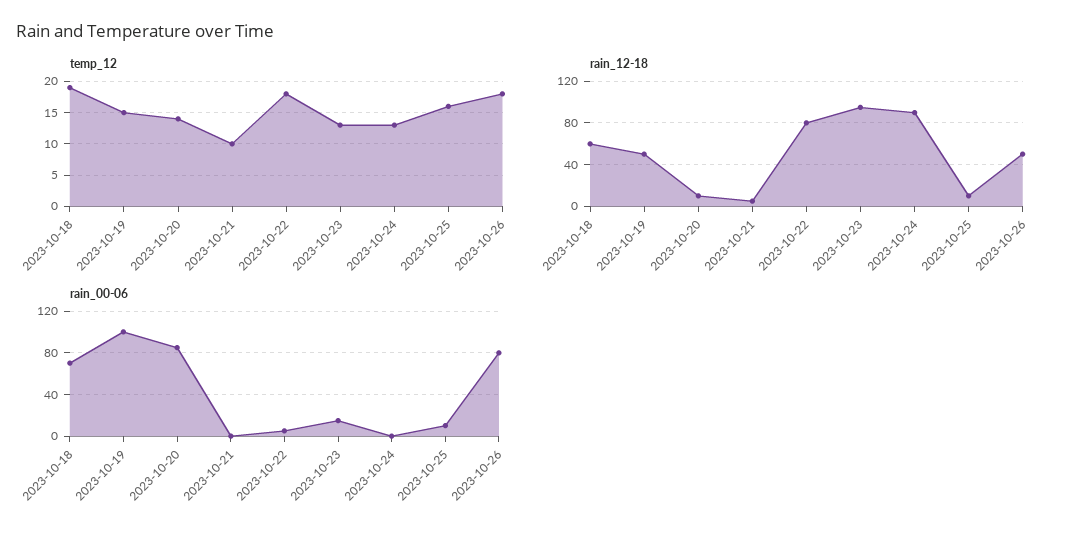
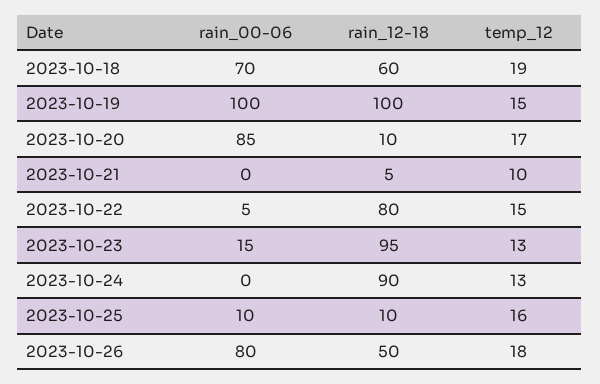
  {
    "temp_12": {
      "2023-10-18": 19,
      "2023-10-19": 15,
-     "2023-10-20": 14,
+     "2023-10-20": 17,
      "2023-10-21": 10,
-     "2023-10-22": 18,
+     "2023-10-22": 15,
      "2023-10-23": 13,
      "2023-10-24": 13,
      "2023-10-25": 16,
      "2023-10-26": 18
    },
    "rain_12-18": {
      "2023-10-18": 60,
-     "2023-10-19": 50,
+     "2023-10-19": 100,
      "2023-10-20": 10,
      "2023-10-21": 5,
      "2023-10-22": 80,
      "2023-10-23": 95,
      "2023-10-24": 90,
      "2023-10-25": 10,
      "2023-10-26": 50
    },
    "rain_00-06": {
      "2023-10-18": 70,
      "2023-10-19": 100,
      "2023-10-20": 85,
      "2023-10-21": 0,
      "2023-10-22": 5,
      "2023-10-23": 15,
      "2023-10-24": 0,
      "2023-10-25": 10,
      "2023-10-26": 80
    }
  }

